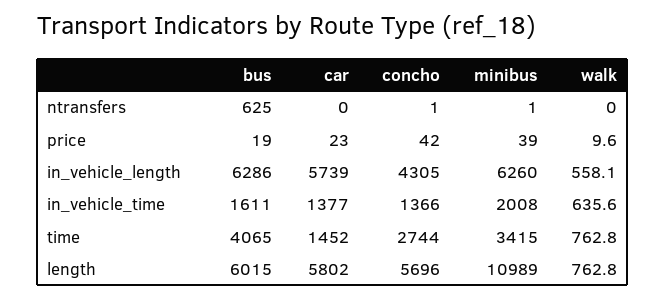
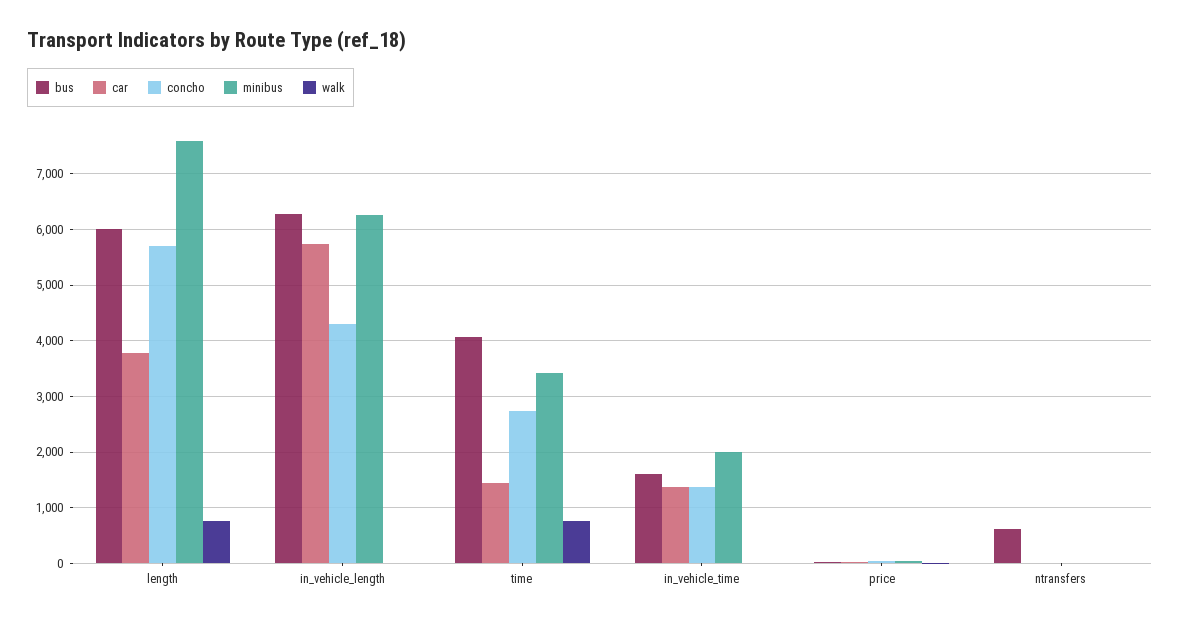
  {
    "bus": {
      "ntransfers": 625,
      "price": 19,
      "in_vehicle_length": 6286,
      "in_vehicle_time": 1611,
      "time": 4065,
      "length": 6015
    },
    "car": {
      "ntransfers": 0,
      "price": 23,
      "in_vehicle_length": 5739,
      "in_vehicle_time": 1377,
      "time": 1452,
-     "length": 5802
+     "length": 3800
    },
    "concho": {
      "ntransfers": 1,
      "price": 42,
      "in_vehicle_length": 4305,
      "in_vehicle_time": 1366,
      "time": 2744,
      "length": 5696
    },
    "minibus": {
      "ntransfers": 1,
      "price": 39,
      "in_vehicle_length": 6260,
      "in_vehicle_time": 2008,
      "time": 3415,
-     "length": 10989
+     "length": 7600
    },
    "walk": {
      "ntransfers": 0,
      "price": 9.6,
-     "in_vehicle_length": 558.1,
+     "in_vehicle_length": 0,
-     "in_vehicle_time": 635.6,
+     "in_vehicle_time": 0,
      "time": 762.8,
      "length": 762.8
    }
  }

